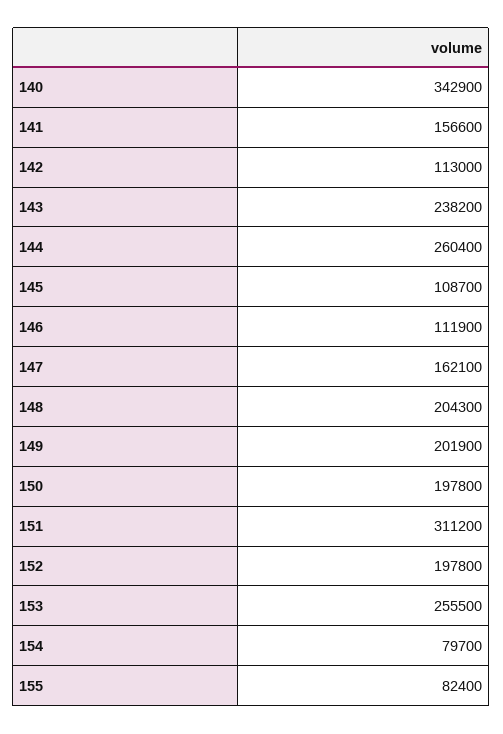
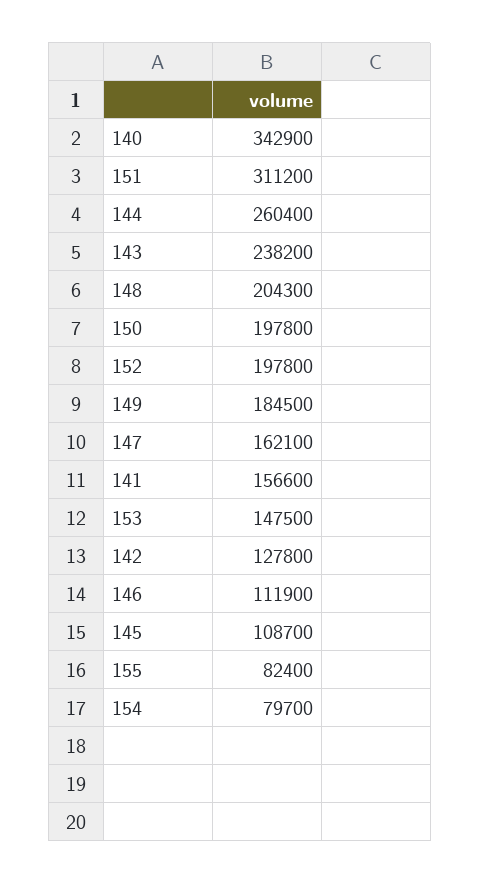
  {
    "140": 342900,
    "141": 156600,
-   "142": 113000,
+   "142": 127800,
    "143": 238200,
    "144": 260400,
    "145": 108700,
    "146": 111900,
    "147": 162100,
    "148": 204300,
-   "149": 201900,
+   "149": 184500,
    "150": 197800,
    "151": 311200,
    "152": 197800,
-   "153": 255500,
+   "153": 147500,
    "154": 79700,
    "155": 82400
  }

